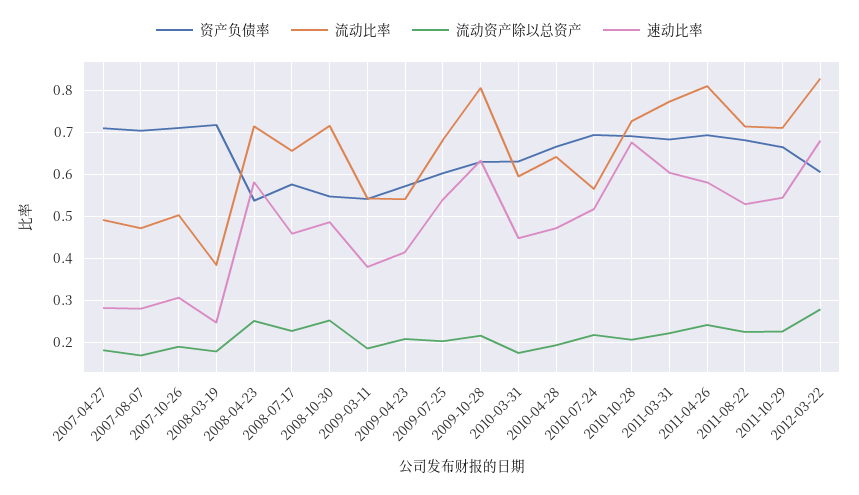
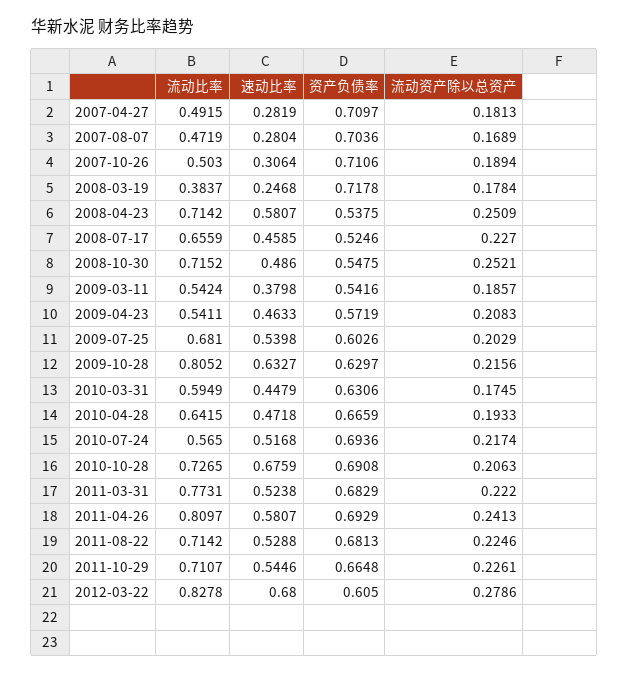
  {
    "资产负债率": {
      "2007-04-27": 0.7097,
      "2007-08-07": 0.7036,
      "2007-10-26": 0.7106,
      "2008-03-19": 0.7178,
      "2008-04-23": 0.5375,
-     "2008-07-17": 0.58,
+     "2008-07-17": 0.5246,
      "2008-10-30": 0.5475,
      "2009-03-11": 0.5416,
      "2009-04-23": 0.5719,
      "2009-07-25": 0.6026,
      "2009-10-28": 0.6297,
      "2010-03-31": 0.6306,
      "2010-04-28": 0.6659,
      "2010-07-24": 0.6936,
      "2010-10-28": 0.6908,
      "2011-03-31": 0.6829,
      "2011-04-26": 0.6929,
      "2011-08-22": 0.6813,
      "2011-10-29": 0.6648,
      "2012-03-22": 0.605
    },
    "流动比率": {
      "2007-04-27": 0.4915,
      "2007-08-07": 0.4719,
      "2007-10-26": 0.503,
      "2008-03-19": 0.3837,
      "2008-04-23": 0.7142,
      "2008-07-17": 0.6559,
      "2008-10-30": 0.7152,
      "2009-03-11": 0.5424,
      "2009-04-23": 0.5411,
      "2009-07-25": 0.681,
      "2009-10-28": 0.8052,
      "2010-03-31": 0.5949,
      "2010-04-28": 0.6415,
      "2010-07-24": 0.565,
      "2010-10-28": 0.7265,
      "2011-03-31": 0.7731,
      "2011-04-26": 0.8097,
      "2011-08-22": 0.7142,
      "2011-10-29": 0.7107,
      "2012-03-22": 0.8278
    },
    "流动资产除以总资产": {
      "2007-04-27": 0.1813,
      "2007-08-07": 0.1689,
      "2007-10-26": 0.1894,
      "2008-03-19": 0.1784,
      "2008-04-23": 0.2509,
      "2008-07-17": 0.227,
      "2008-10-30": 0.2521,
      "2009-03-11": 0.1857,
      "2009-04-23": 0.2083,
      "2009-07-25": 0.2029,
      "2009-10-28": 0.2156,
      "2010-03-31": 0.1745,
      "2010-04-28": 0.1933,
      "2010-07-24": 0.2174,
      "2010-10-28": 0.2063,
      "2011-03-31": 0.222,
      "2011-04-26": 0.2413,
      "2011-08-22": 0.2246,
      "2011-10-29": 0.2261,
      "2012-03-22": 0.2786
    },
    "速动比率": {
      "2007-04-27": 0.2819,
      "2007-08-07": 0.2804,
      "2007-10-26": 0.3064,
      "2008-03-19": 0.2468,
      "2008-04-23": 0.5807,
      "2008-07-17": 0.4585,
      "2008-10-30": 0.486,
      "2009-03-11": 0.3798,
-     "2009-04-23": 0.42,
+     "2009-04-23": 0.4633,
      "2009-07-25": 0.5398,
      "2009-10-28": 0.6327,
      "2010-03-31": 0.4479,
      "2010-04-28": 0.4718,
      "2010-07-24": 0.5168,
      "2010-10-28": 0.6759,
-     "2011-03-31": 0.6,
+     "2011-03-31": 0.5238,
      "2011-04-26": 0.5807,
      "2011-08-22": 0.5288,
      "2011-10-29": 0.5446,
      "2012-03-22": 0.68
    }
  }

